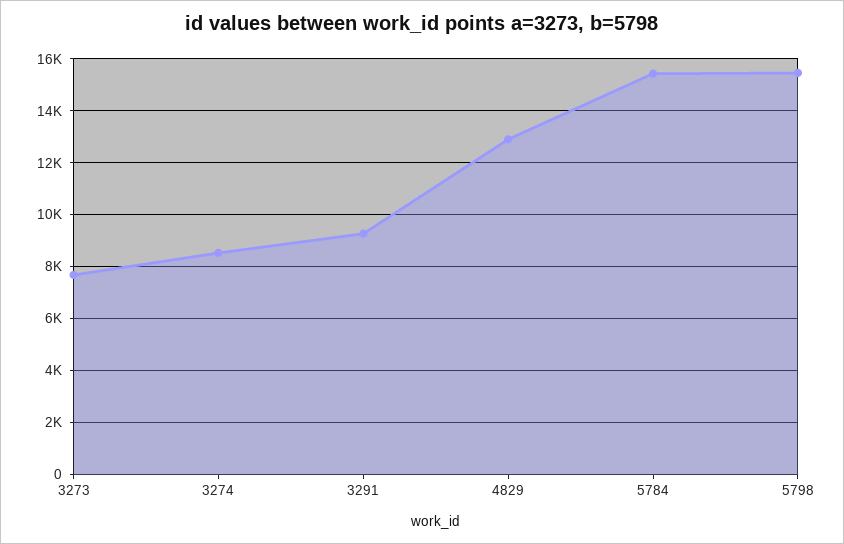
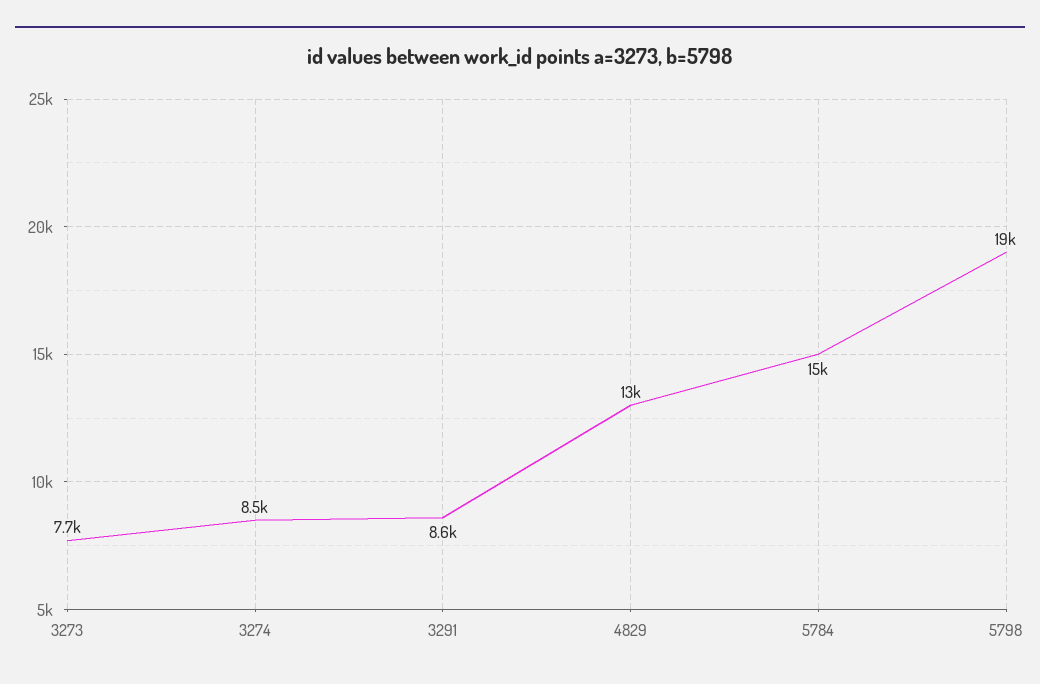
  {
    "3273": 7700,
    "3274": 8500,
-   "3291": 9250,
+   "3291": 8600,
    "4829": 13000,
    "5784": 15000,
-   "5798": 15500
+   "5798": 19000
  }

